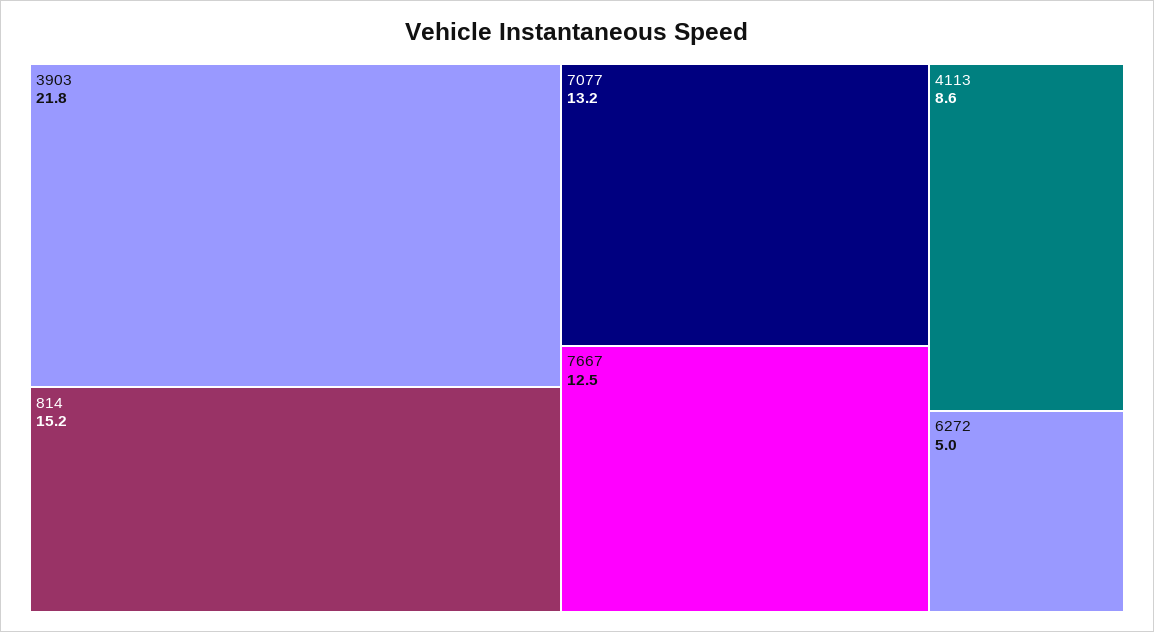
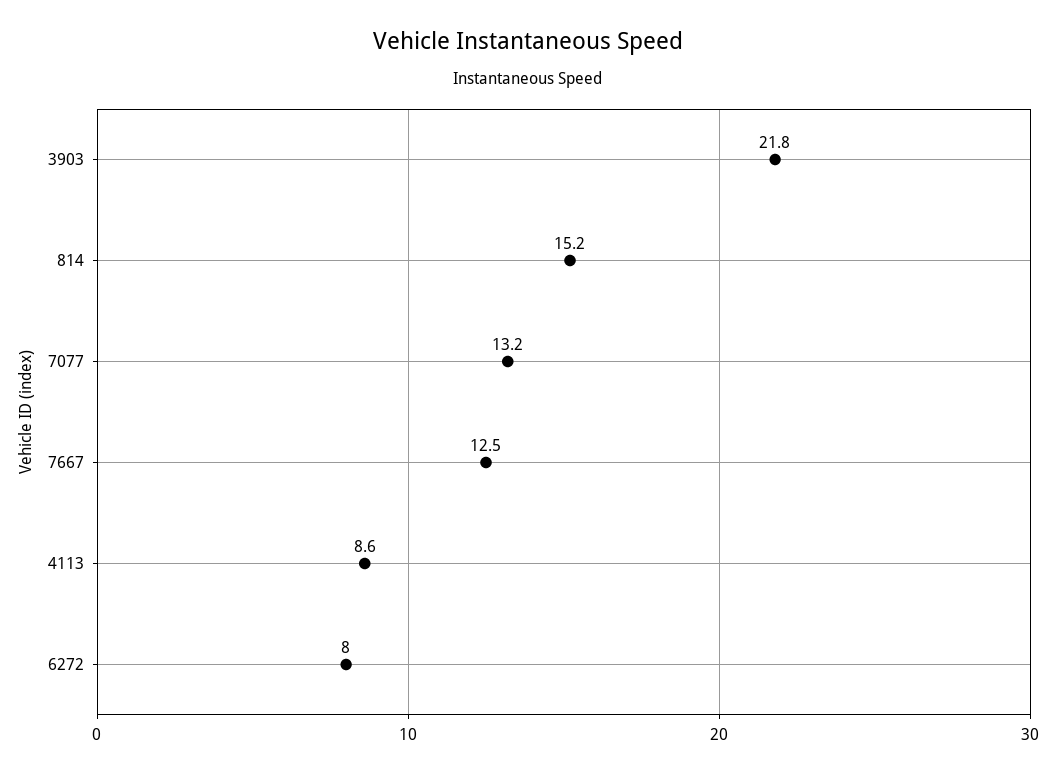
  {
    "3903": 21.8,
    "814": 15.2,
    "7077": 13.2,
    "7667": 12.5,
    "4113": 8.6,
-   "6272": 5
+   "6272": 8
  }

